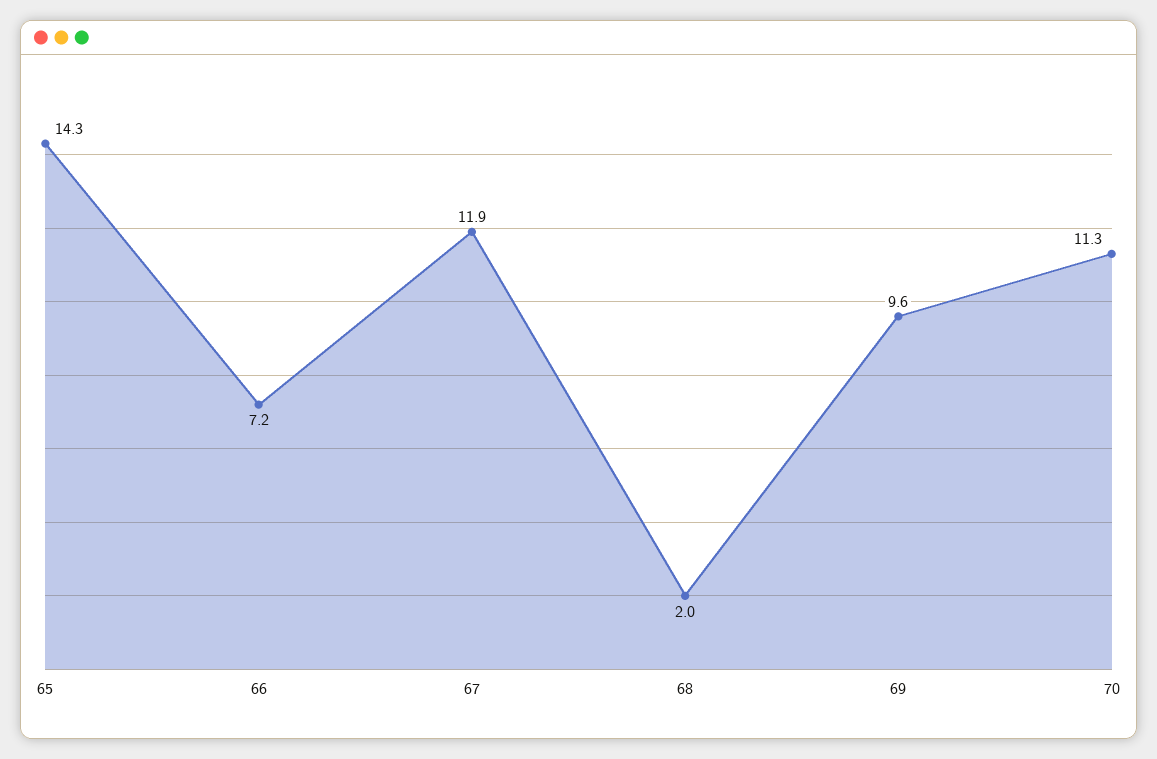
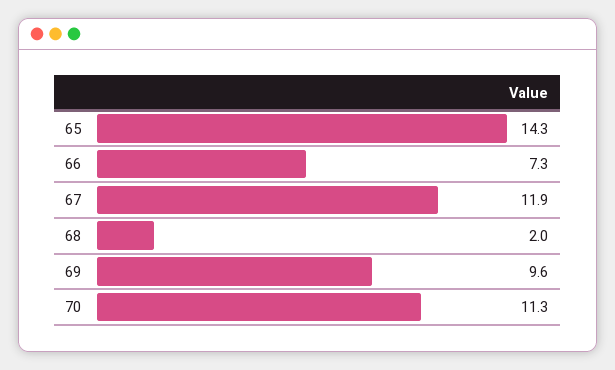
  {
    "65": 14.3,
-   "66": 7.2,
+   "66": 7.3,
    "67": 11.9,
    "68": 2,
    "69": 9.6,
    "70": 11.3
  }

